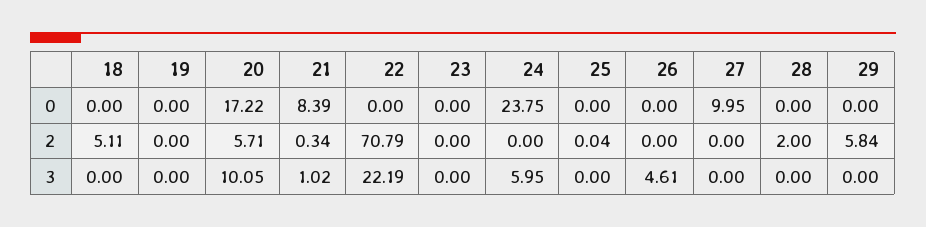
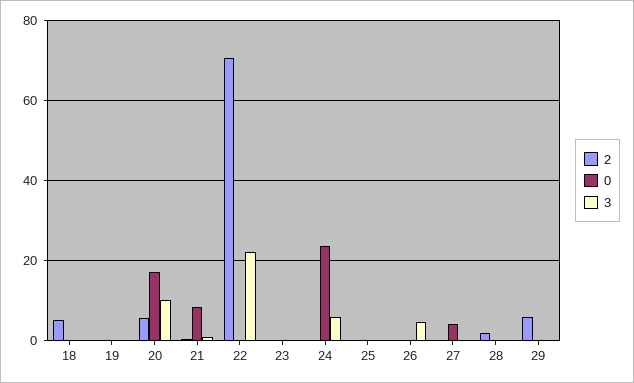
  {
    "0": {
      "18": 0,
      "19": 0,
      "20": 17.22,
      "21": 8.39,
      "22": 0,
      "23": 0,
      "24": 23.75,
      "25": 0,
      "26": 0,
-     "27": 9.95,
+     "27": 4,
      "28": 0,
      "29": 0
    },
    "2": {
      "18": 5.11,
      "19": 0,
      "20": 5.71,
      "21": 0.34,
      "22": 70.79,
      "23": 0,
      "24": 0,
      "25": 0.04,
      "26": 0,
      "27": 0,
      "28": 2,
      "29": 5.84
    },
    "3": {
      "18": 0,
      "19": 0,
      "20": 10.05,
      "21": 1.02,
      "22": 22.19,
      "23": 0,
      "24": 5.95,
      "25": 0,
      "26": 4.61,
      "27": 0,
      "28": 0,
      "29": 0
    }
  }

